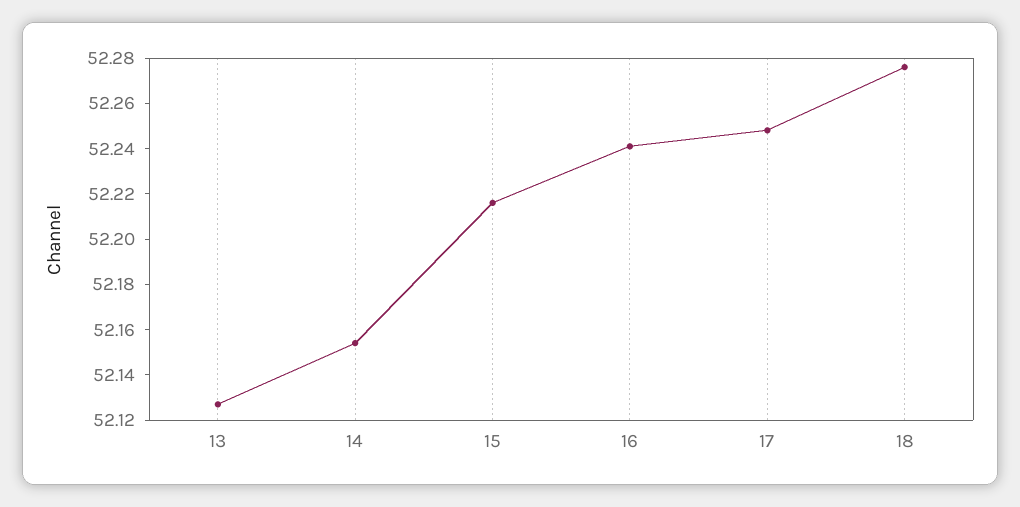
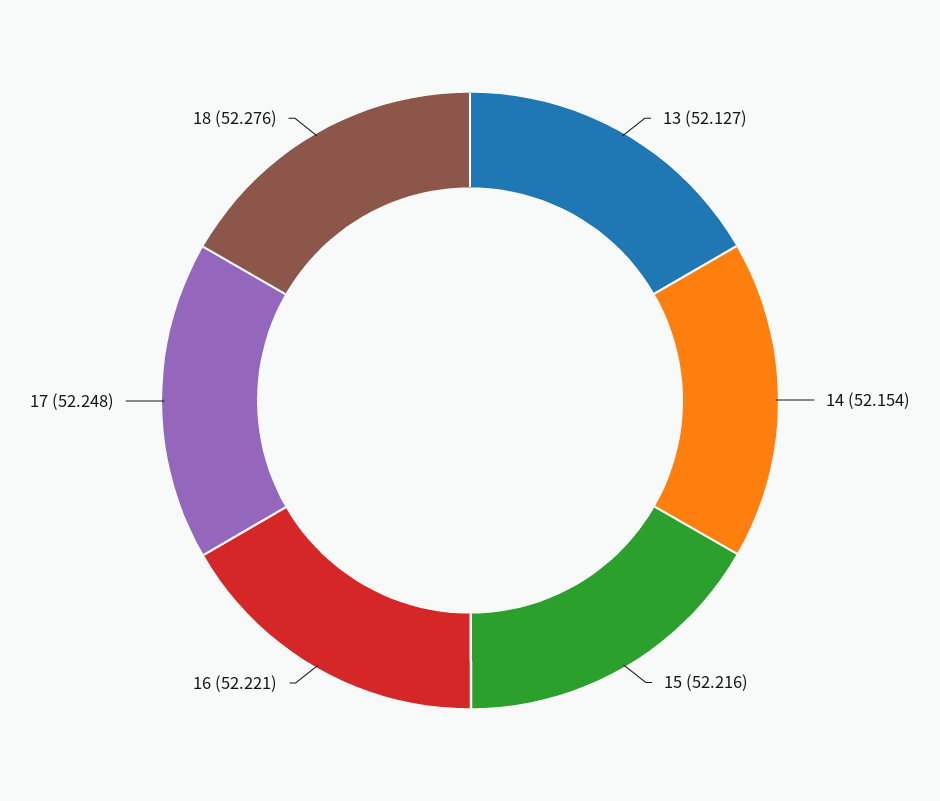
  {
    "13": 52.127,
    "14": 52.154,
    "15": 52.216,
-   "16": 52.24,
+   "16": 52.221,
    "17": 52.248,
    "18": 52.276
  }

